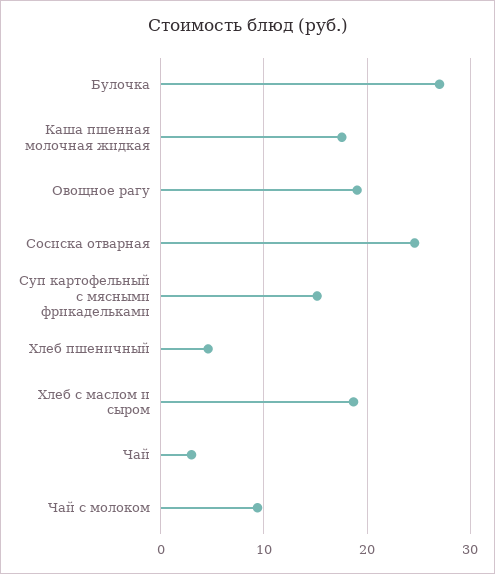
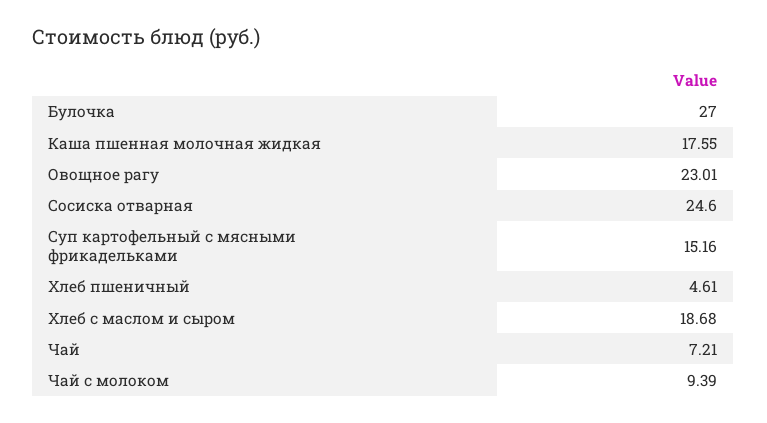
  {
    "Булочка": 27,
    "Каша пшенная молочная жидкая": 17.55,
-   "Овощное рагу": 19,
+   "Овощное рагу": 23.01,
    "Сосиска отварная": 24.6,
    "Суп картофельный с мясными фрикадельками": 15.16,
    "Хлеб пшеничный": 4.61,
    "Хлеб с маслом и сыром": 18.68,
-   "Чай": 3,
+   "Чай": 7.21,
    "Чай с молоком": 9.39
  }

